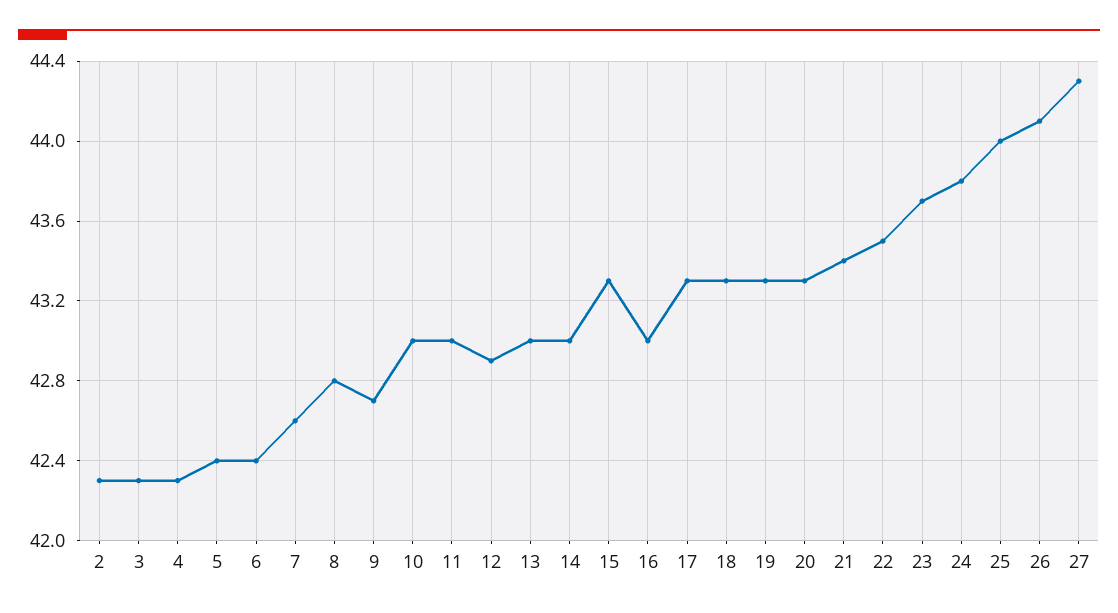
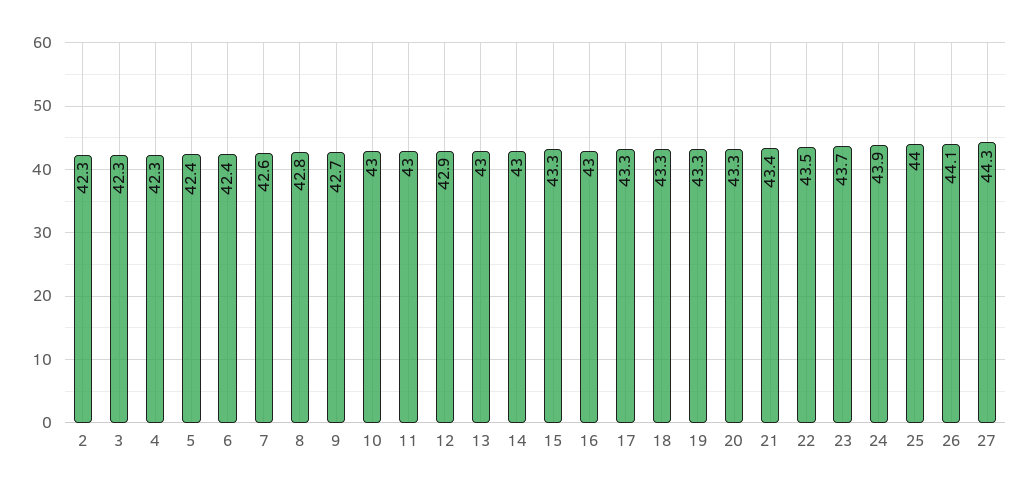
  {
    "2": 42.3,
    "3": 42.3,
    "4": 42.3,
    "5": 42.4,
    "6": 42.4,
    "7": 42.6,
    "8": 42.8,
    "9": 42.7,
    "10": 43,
    "11": 43,
    "12": 42.9,
    "13": 43,
    "14": 43,
    "15": 43.3,
    "16": 43,
    "17": 43.3,
    "18": 43.3,
    "19": 43.3,
    "20": 43.3,
    "21": 43.4,
    "22": 43.5,
    "23": 43.7,
-   "24": 43.8,
+   "24": 43.9,
    "25": 44,
    "26": 44.1,
    "27": 44.3
  }

